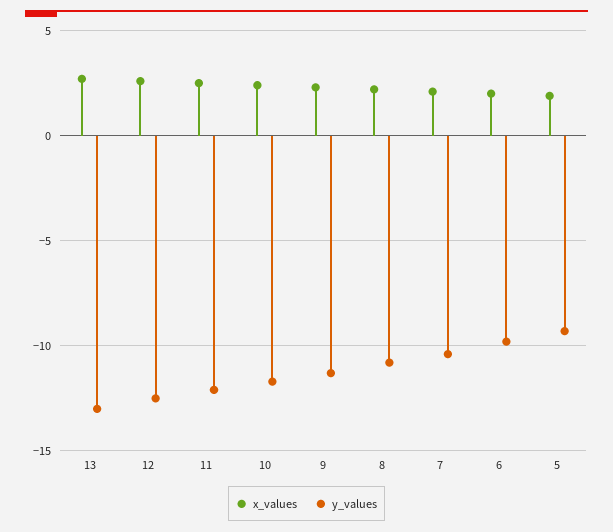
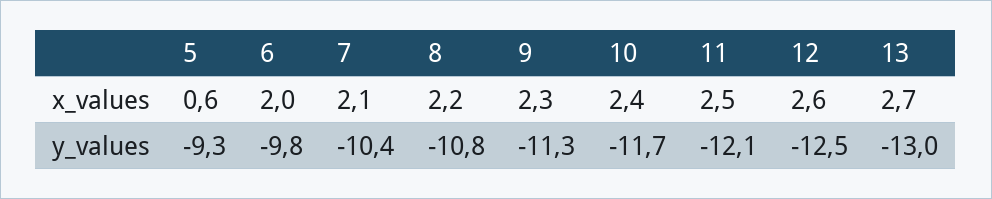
  {
    "x_values": {
      "13": 2.7,
      "12": 2.6,
      "11": 2.5,
      "10": 2.4,
      "9": 2.3,
      "8": 2.2,
      "7": 2.1,
      "6": 2,
-     "5": 2
+     "5": 0.6
    },
    "y_values": {
      "13": -13,
      "12": -12.5,
      "11": -12.1,
      "10": -11.7,
      "9": -11.3,
      "8": -10.8,
      "7": -10.4,
      "6": -9.8,
      "5": -9.3
    }
  }

